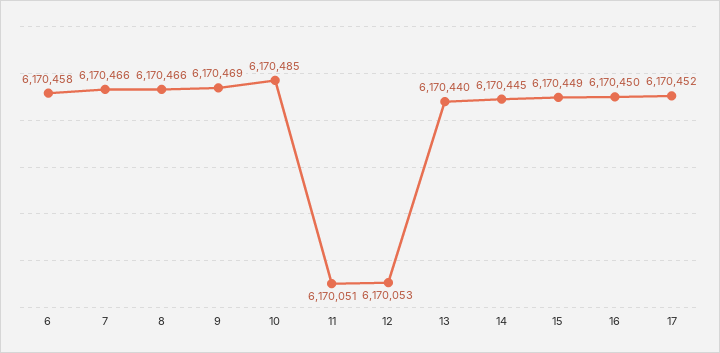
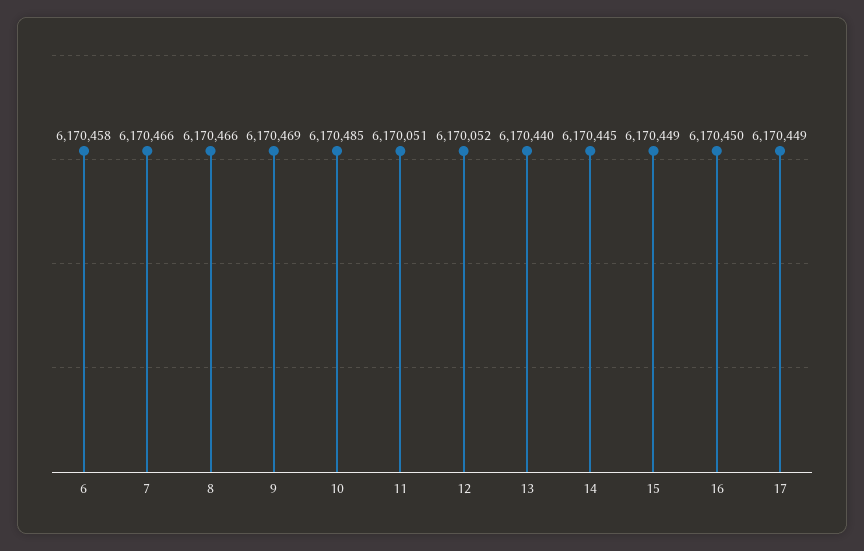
  {
    "6": 6170458,
    "7": 6170466,
    "8": 6170466,
    "9": 6170469,
    "10": 6170485,
    "11": 6170051,
-   "12": 6170053,
+   "12": 6170052,
    "13": 6170440,
    "14": 6170445,
    "15": 6170449,
    "16": 6170450,
-   "17": 6170452
+   "17": 6170449
  }

